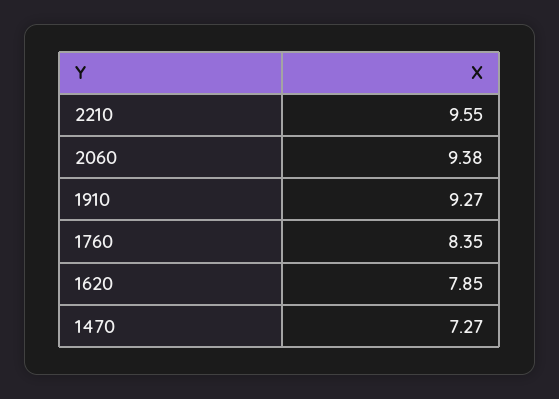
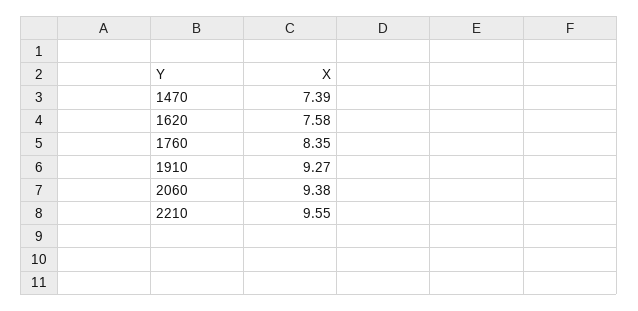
  {
    "2210": 9.55,
    "2060": 9.38,
    "1910": 9.27,
    "1760": 8.35,
-   "1620": 7.85,
+   "1620": 7.58,
-   "1470": 7.27
+   "1470": 7.39
  }

